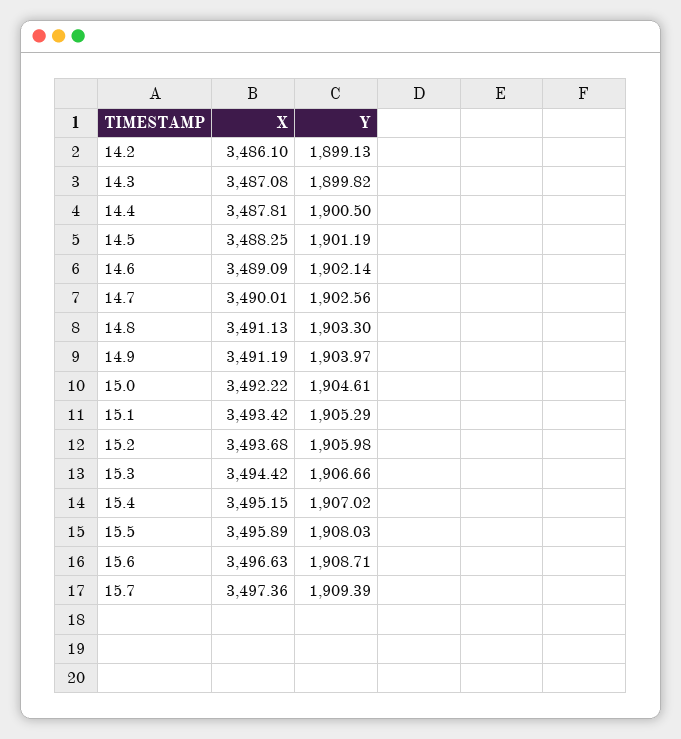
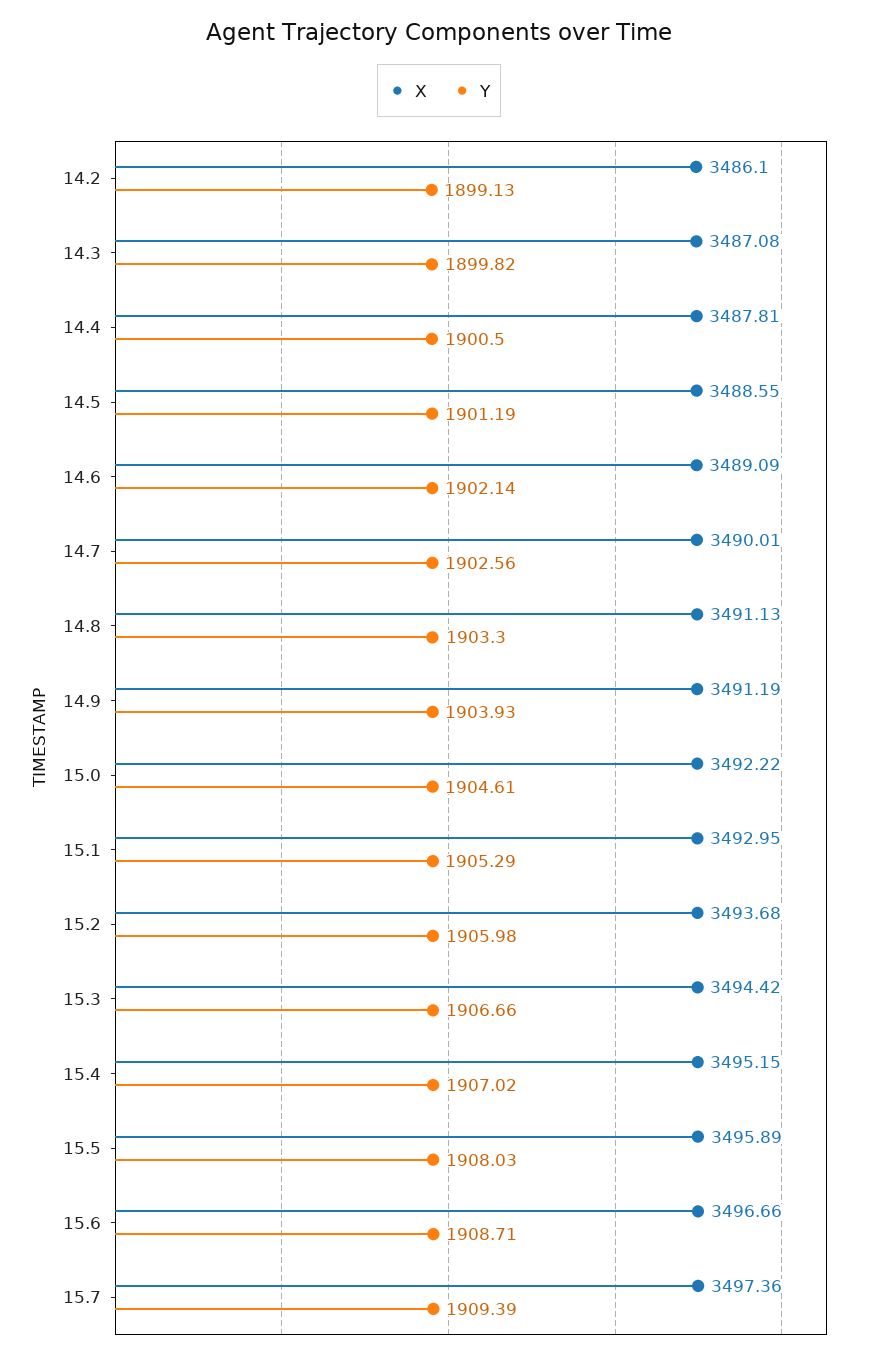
  {
    "X": {
      "14.2": 3486.1,
      "14.3": 3487.08,
      "14.4": 3487.81,
-     "14.5": 3488.25,
+     "14.5": 3488.55,
      "14.6": 3489.09,
      "14.7": 3490.01,
      "14.8": 3491.13,
      "14.9": 3491.19,
      "15.0": 3492.22,
-     "15.1": 3493.42,
+     "15.1": 3492.95,
      "15.2": 3493.68,
      "15.3": 3494.42,
      "15.4": 3495.15,
      "15.5": 3495.89,
-     "15.6": 3496.63,
+     "15.6": 3496.66,
      "15.7": 3497.36
    },
    "Y": {
      "14.2": 1899.13,
      "14.3": 1899.82,
      "14.4": 1900.5,
      "14.5": 1901.19,
      "14.6": 1902.14,
      "14.7": 1902.56,
      "14.8": 1903.3,
-     "14.9": 1903.97,
+     "14.9": 1903.93,
      "15.0": 1904.61,
      "15.1": 1905.29,
      "15.2": 1905.98,
      "15.3": 1906.66,
      "15.4": 1907.02,
      "15.5": 1908.03,
      "15.6": 1908.71,
      "15.7": 1909.39
    }
  }

